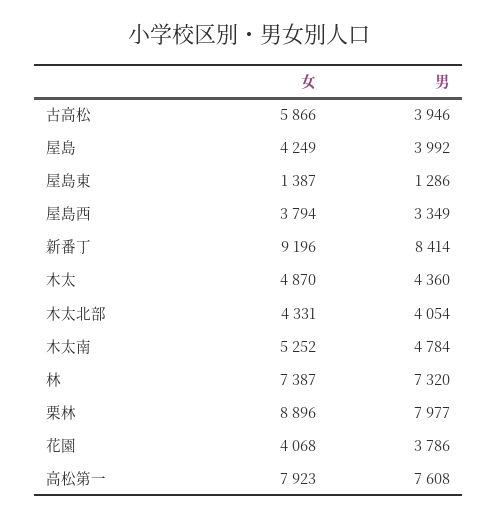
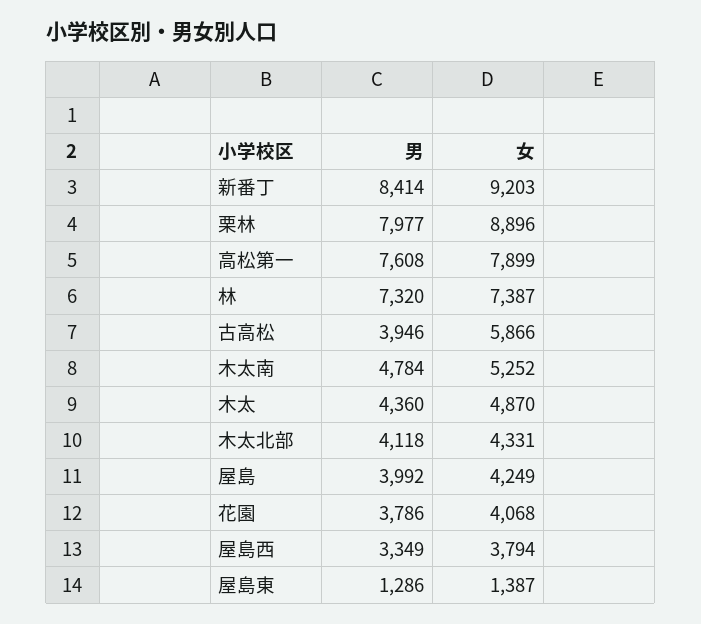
  {
    "女": {
      "古高松": 5866,
      "屋島": 4249,
      "屋島東": 1387,
      "屋島西": 3794,
-     "新番丁": 9196,
+     "新番丁": 9203,
      "木太": 4870,
      "木太北部": 4331,
      "木太南": 5252,
      "林": 7387,
      "栗林": 8896,
      "花園": 4068,
-     "高松第一": 7923
+     "高松第一": 7899
    },
    "男": {
      "古高松": 3946,
      "屋島": 3992,
      "屋島東": 1286,
      "屋島西": 3349,
      "新番丁": 8414,
      "木太": 4360,
-     "木太北部": 4054,
+     "木太北部": 4118,
      "木太南": 4784,
      "林": 7320,
      "栗林": 7977,
      "花園": 3786,
      "高松第一": 7608
    }
  }

